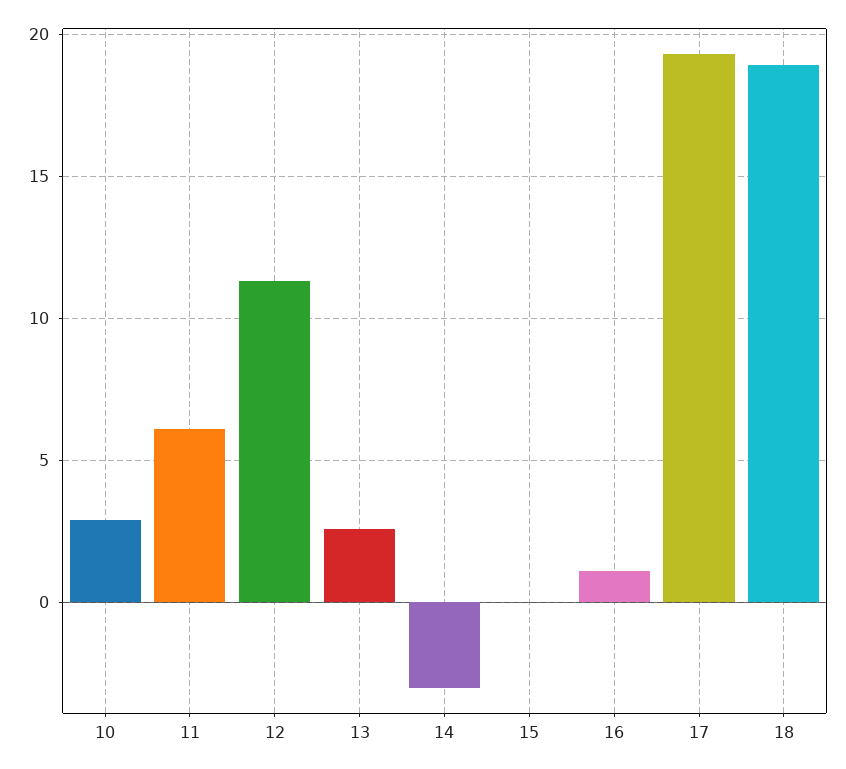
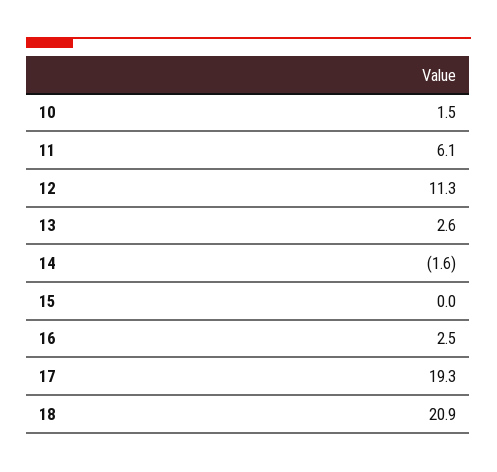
  {
-   "10": 3,
+   "10": 1.5,
    "11": 6.1,
    "12": 11.3,
    "13": 2.6,
-   "14": -3,
+   "14": -1.6,
    "15": 0,
-   "16": 1,
+   "16": 2.5,
    "17": 19.3,
-   "18": 19
+   "18": 20.9
  }

